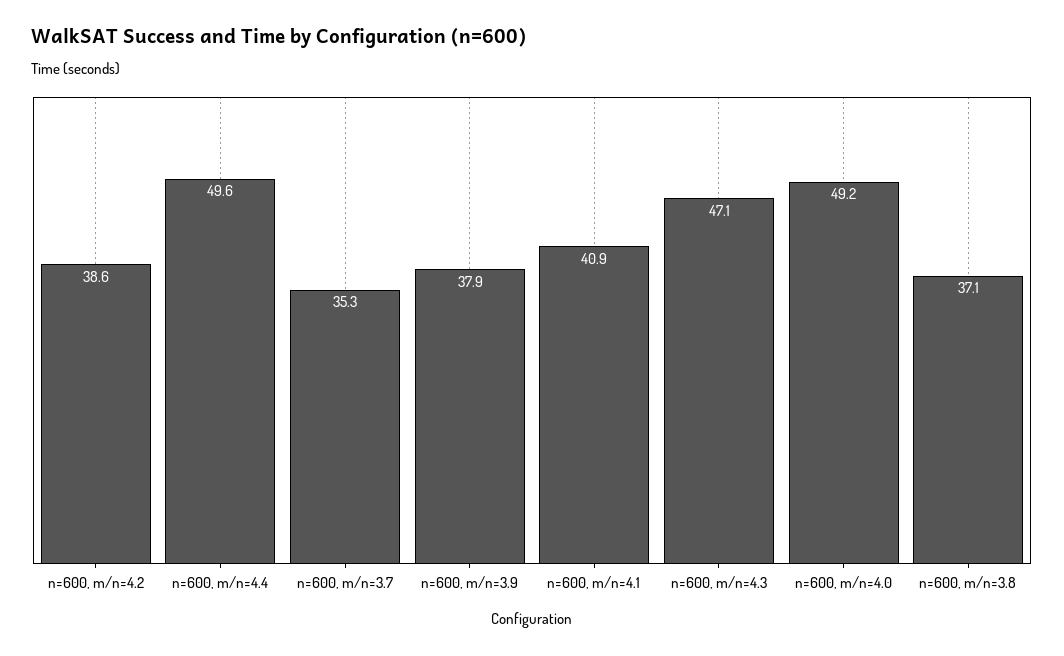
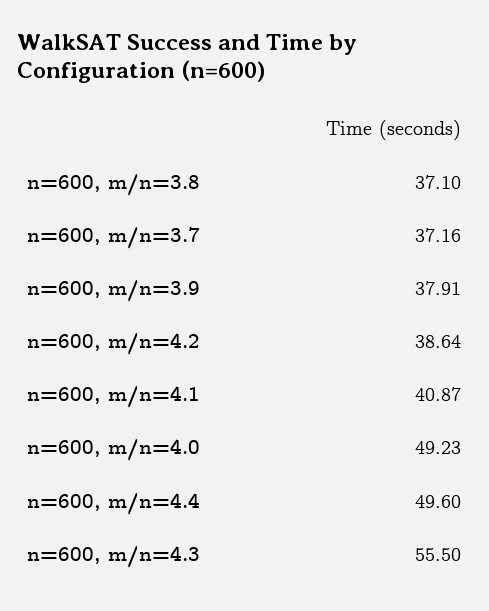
  {
    "n=600, m/n=4.2": 38.64,
    "n=600, m/n=4.4": 49.6,
-   "n=600, m/n=3.7": 35.3,
+   "n=600, m/n=3.7": 37.16,
    "n=600, m/n=3.9": 37.91,
    "n=600, m/n=4.1": 40.87,
-   "n=600, m/n=4.3": 47.1,
+   "n=600, m/n=4.3": 55.5,
    "n=600, m/n=4.0": 49.23,
    "n=600, m/n=3.8": 37.1
  }

